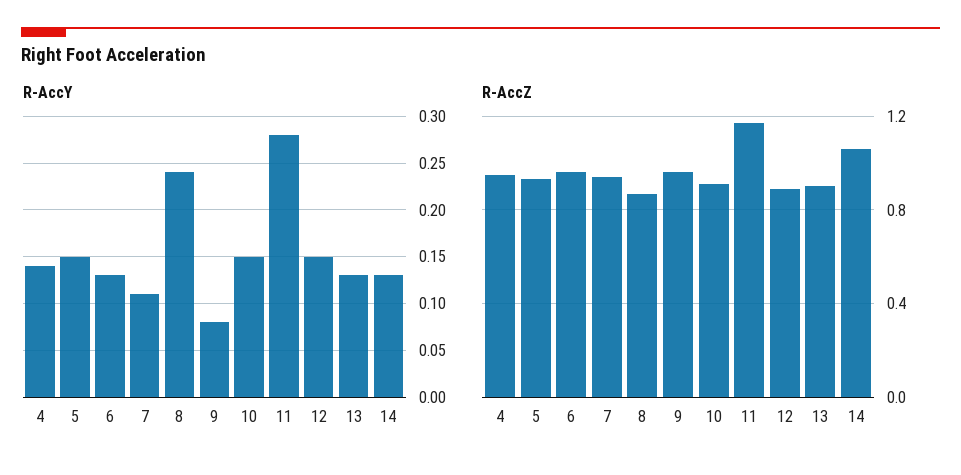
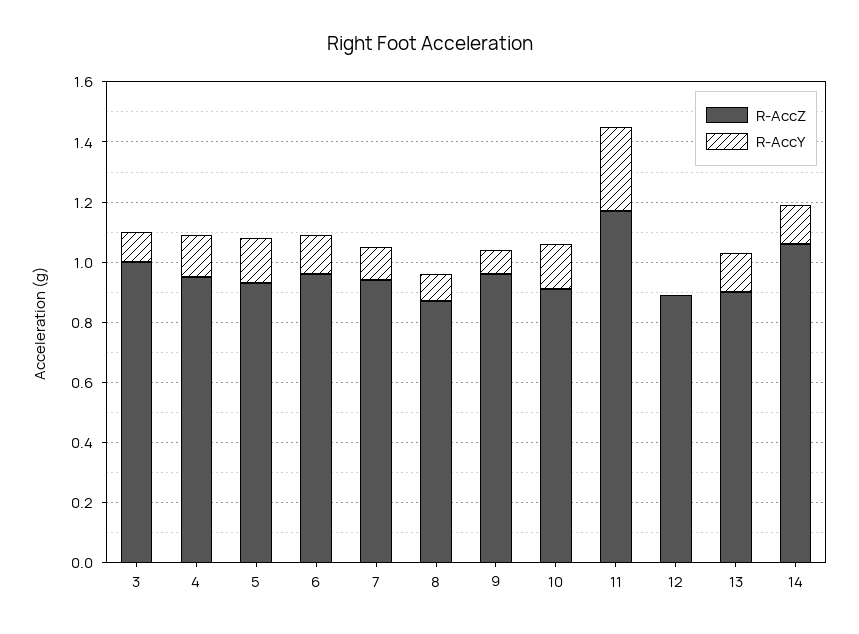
  {
    "R-AccY": {
      "4": 0.14,
      "5": 0.15,
      "6": 0.13,
      "7": 0.11,
-     "8": 0.24,
+     "8": 0.1,
      "9": 0.08,
      "10": 0.15,
      "11": 0.28,
-     "12": 0.15,
+     "12": 0,
      "13": 0.13,
-     "14": 0.13
+     "14": 0.13,
+     "3": 0.1
    },
    "R-AccZ": {
      "4": 0.95,
      "5": 0.95,
      "6": 0.95,
      "7": 0.95,
      "8": 0.85,
      "9": 0.95,
      "10": 0.9,
      "11": 1.15,
      "12": 0.9,
      "13": 0.9,
-     "14": 1.05
+     "14": 1.05,
+     "3": 1
    }
  }

